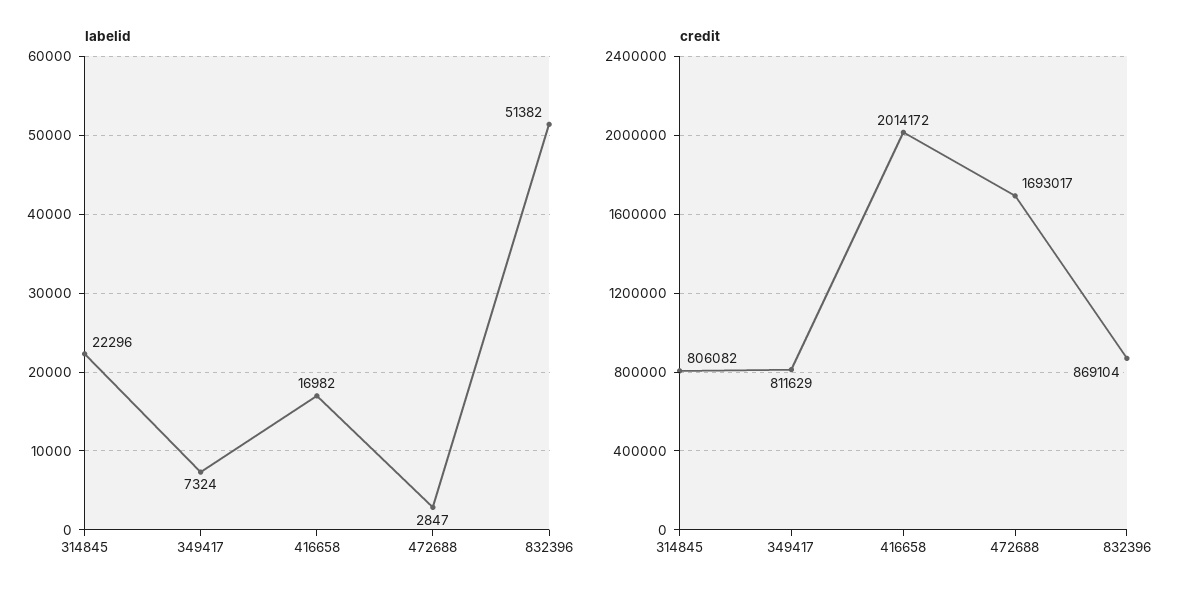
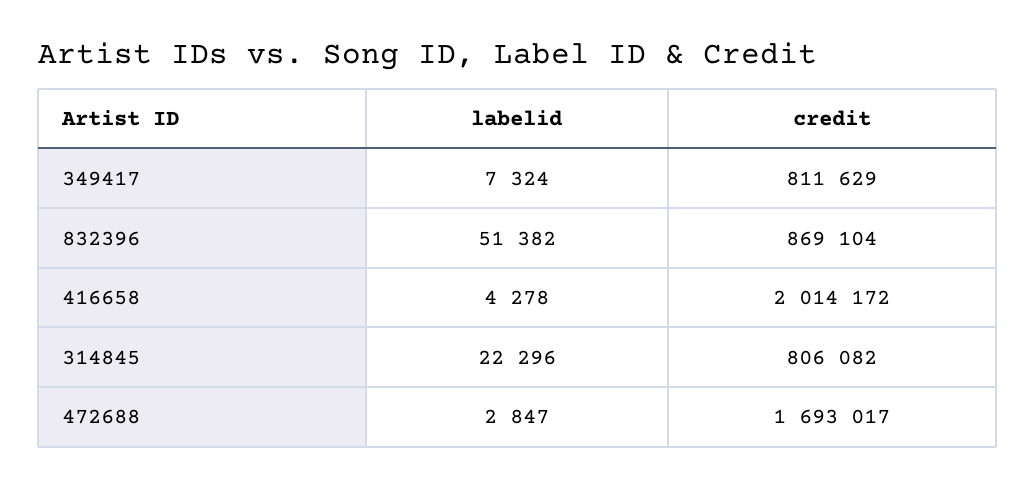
  {
    "labelid": {
      "314845": 22296,
      "349417": 7324,
-     "416658": 16982,
+     "416658": 4278,
      "472688": 2847,
      "832396": 51382
    },
    "credit": {
      "314845": 806082,
      "349417": 811629,
      "416658": 2014172,
      "472688": 1693017,
      "832396": 869104
    }
  }

